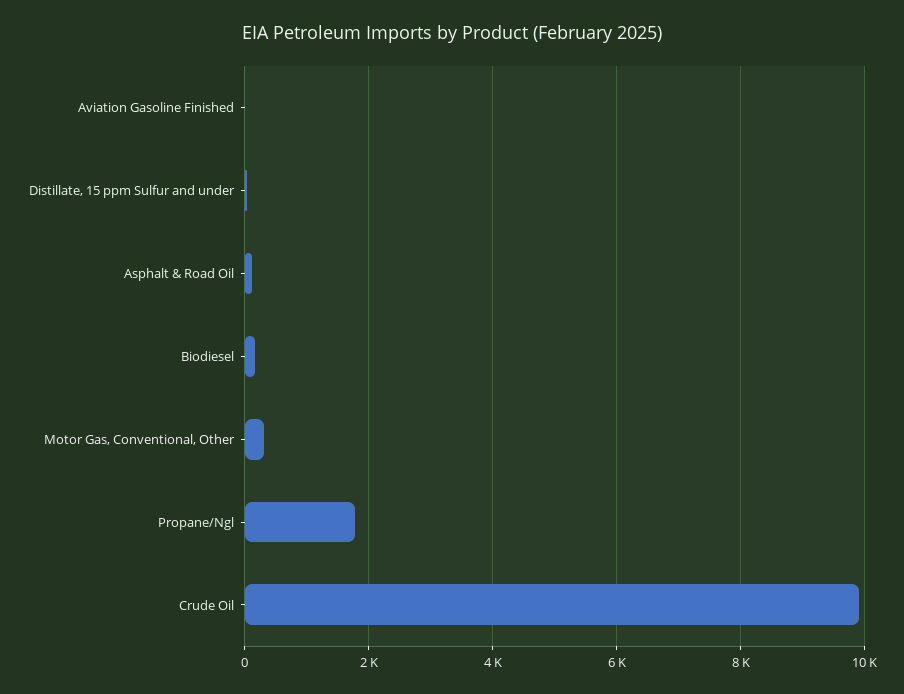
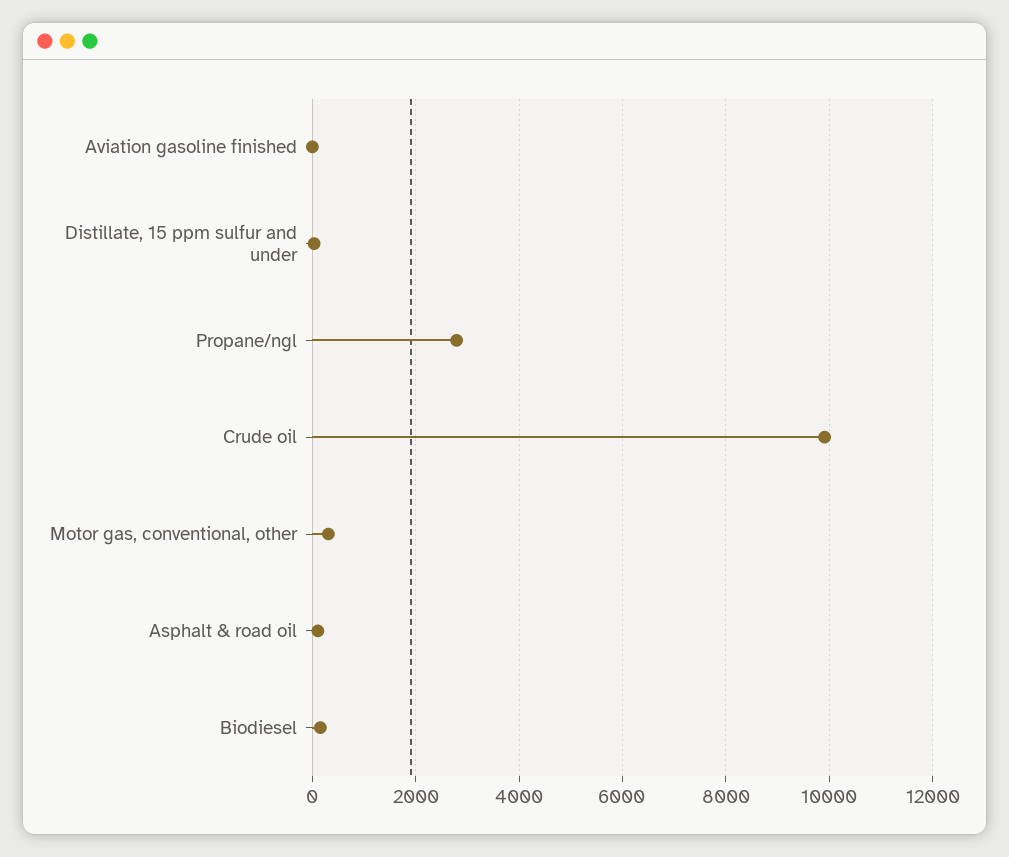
  {
    "Aviation Gasoline Finished": 0,
    "Distillate, 15 ppm Sulfur and under": 0,
    "Asphalt & Road Oil": 200,
    "Biodiesel": 200,
    "Motor Gas, Conventional, Other": 400,
-   "Propane/Ngl": 1800,
+   "Propane/Ngl": 2800,
    "Crude Oil": 10000
  }

